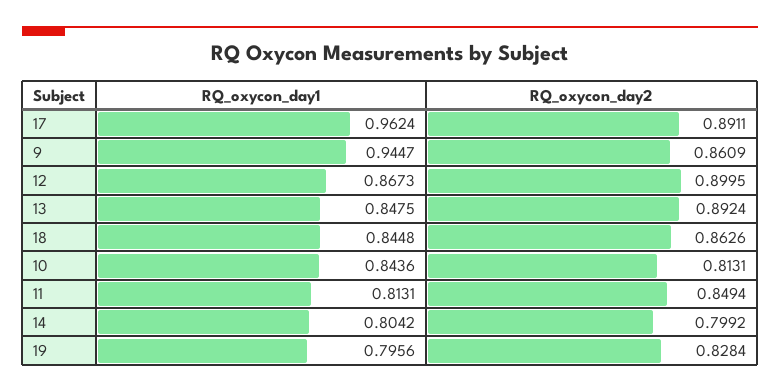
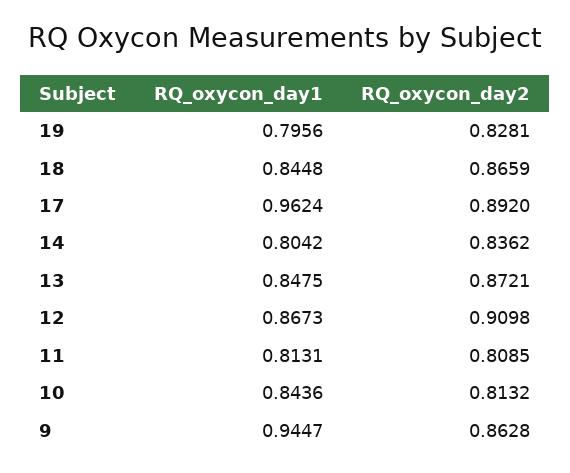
  {
    "RQ_oxycon_day1": {
      "17": 0.9624,
      "9": 0.9447,
      "12": 0.8673,
      "13": 0.8475,
      "18": 0.8448,
      "10": 0.8436,
      "11": 0.8131,
      "14": 0.8042,
      "19": 0.7956
    },
    "RQ_oxycon_day2": {
-     "17": 0.8911,
+     "17": 0.892,
-     "9": 0.8609,
+     "9": 0.8628,
-     "12": 0.8995,
+     "12": 0.9098,
-     "13": 0.8924,
+     "13": 0.8721,
-     "18": 0.8626,
+     "18": 0.8659,
-     "10": 0.8131,
+     "10": 0.8132,
-     "11": 0.8494,
+     "11": 0.8085,
-     "14": 0.7992,
+     "14": 0.8362,
-     "19": 0.8284
+     "19": 0.8281
    }
  }

